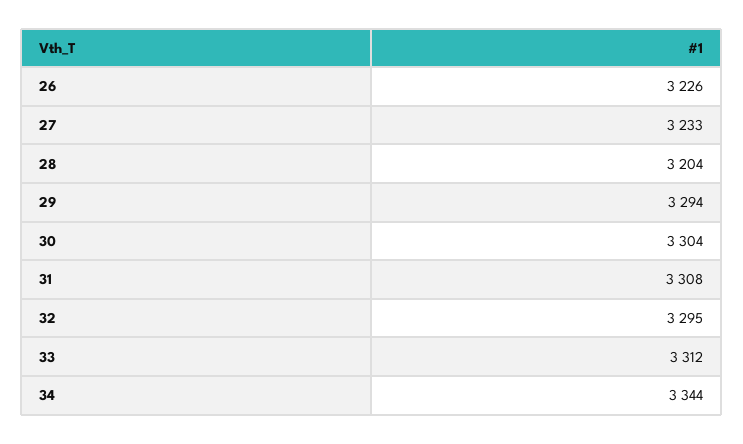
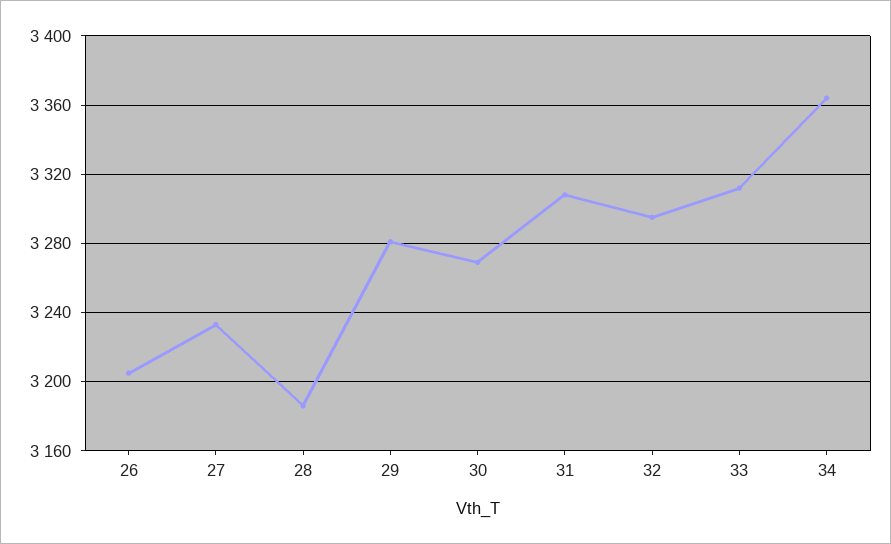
  {
-   "26": 3226,
+   "26": 3205,
    "27": 3233,
-   "28": 3204,
+   "28": 3185,
-   "29": 3294,
+   "29": 3280,
-   "30": 3304,
+   "30": 3270,
    "31": 3308,
    "32": 3295,
    "33": 3312,
-   "34": 3344
+   "34": 3365
  }

